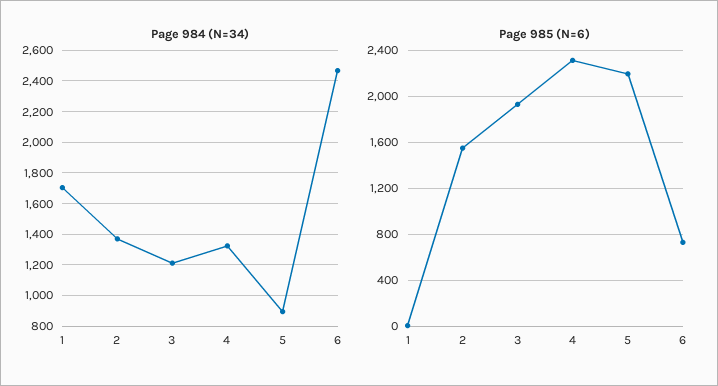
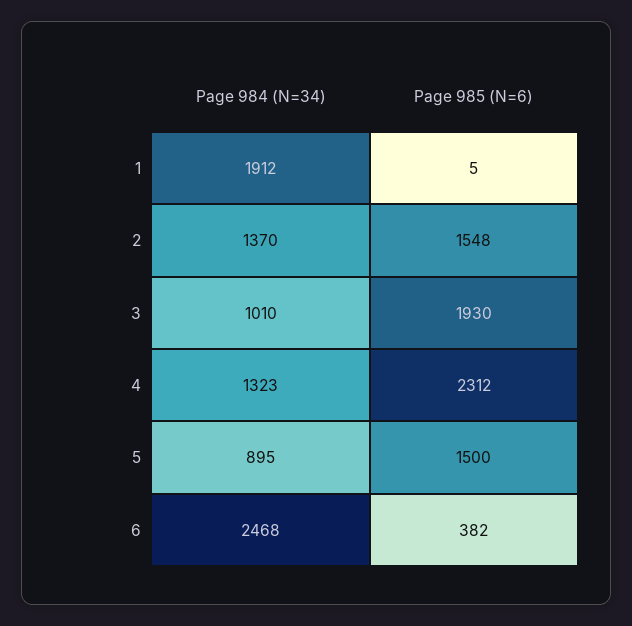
  {
    "Page 984 (N=34)": {
-     "1": 1700,
+     "1": 1912,
      "2": 1370,
-     "3": 1200,
+     "3": 1010,
      "4": 1323,
      "5": 895,
      "6": 2468
    },
    "Page 985 (N=6)": {
      "1": 5,
      "2": 1548,
      "3": 1930,
      "4": 2312,
-     "5": 2200,
+     "5": 1500,
-     "6": 700
+     "6": 382
    }
  }

